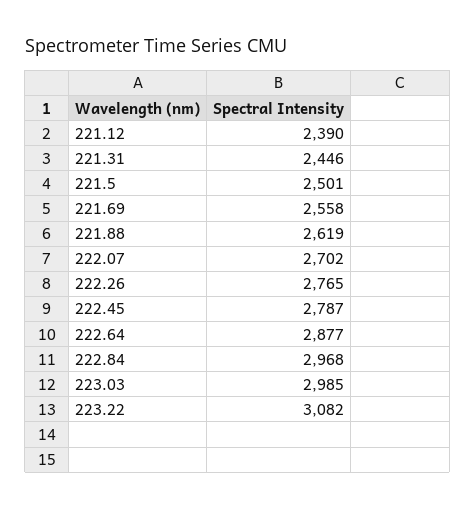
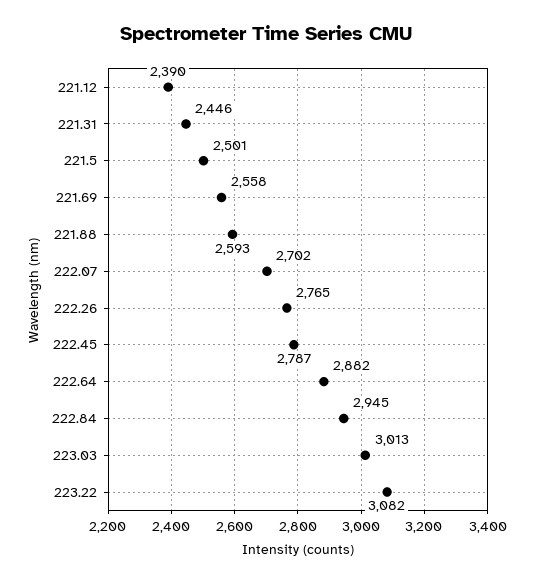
  {
    "221.12": 2390,
    "221.31": 2446,
    "221.5": 2501,
    "221.69": 2558,
-   "221.88": 2619,
+   "221.88": 2593,
    "222.07": 2702,
    "222.26": 2765,
    "222.45": 2787,
-   "222.64": 2877,
+   "222.64": 2882,
-   "222.84": 2968,
+   "222.84": 2945,
-   "223.03": 2985,
+   "223.03": 3013,
    "223.22": 3082
  }

